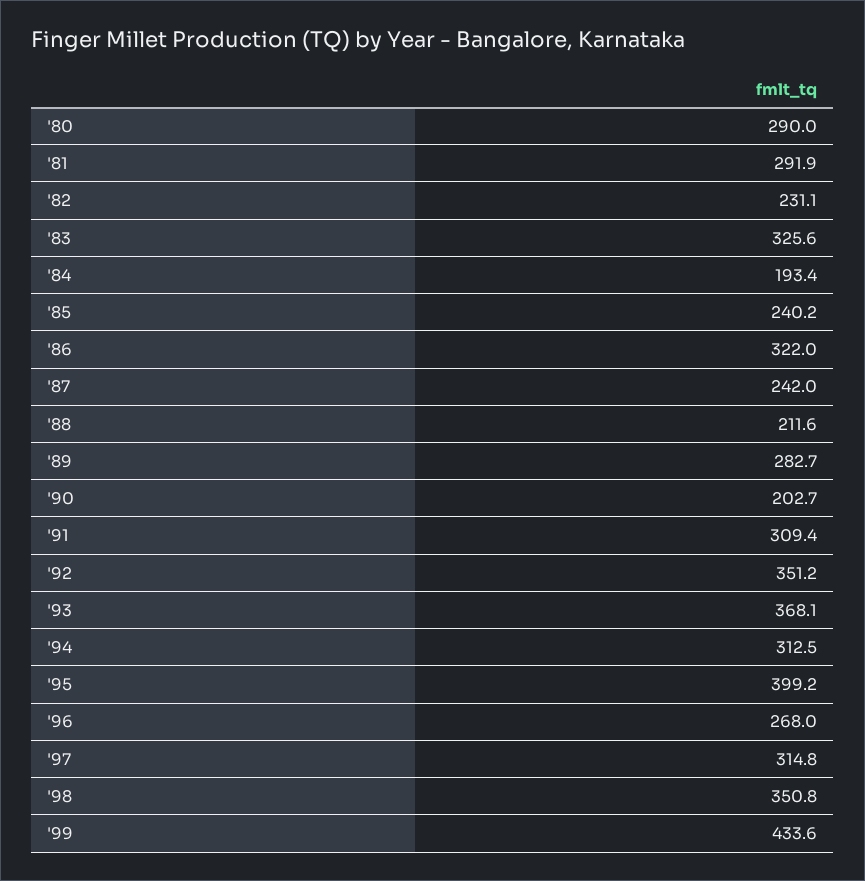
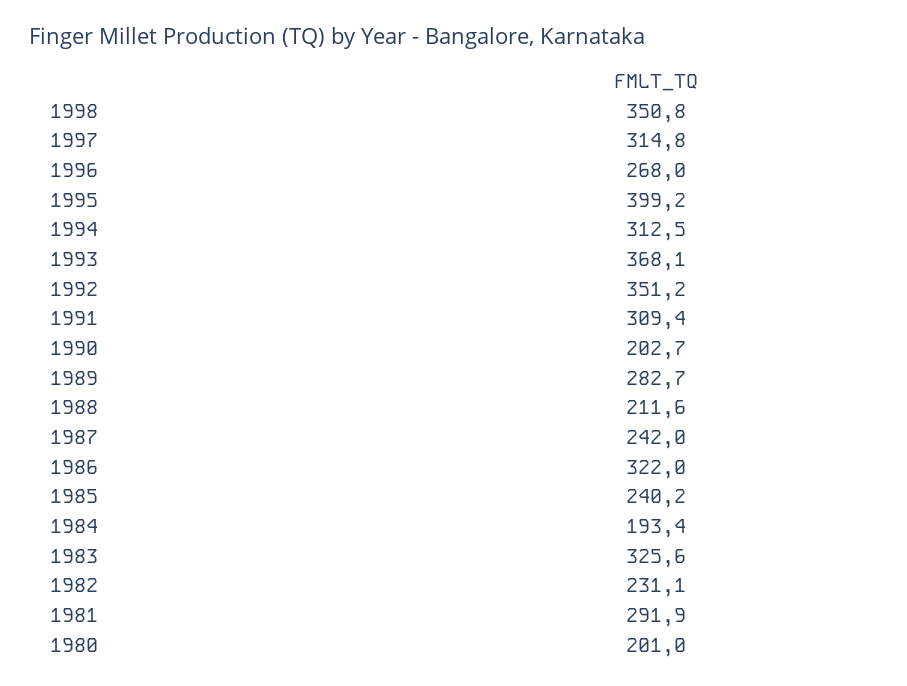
  {
-   "'80": 290,
+   "'80": 201,
    "'81": 291.9,
    "'82": 231.1,
    "'83": 325.6,
    "'84": 193.4,
    "'85": 240.2,
    "'86": 322,
    "'87": 242,
    "'88": 211.6,
    "'89": 282.7,
    "'90": 202.7,
    "'91": 309.4,
    "'92": 351.2,
    "'93": 368.1,
    "'94": 312.5,
    "'95": 399.2,
    "'96": 268,
    "'97": 314.8,
-   "'98": 350.8,
+   "'98": 350.8
-   "'99": 433.6
  }

